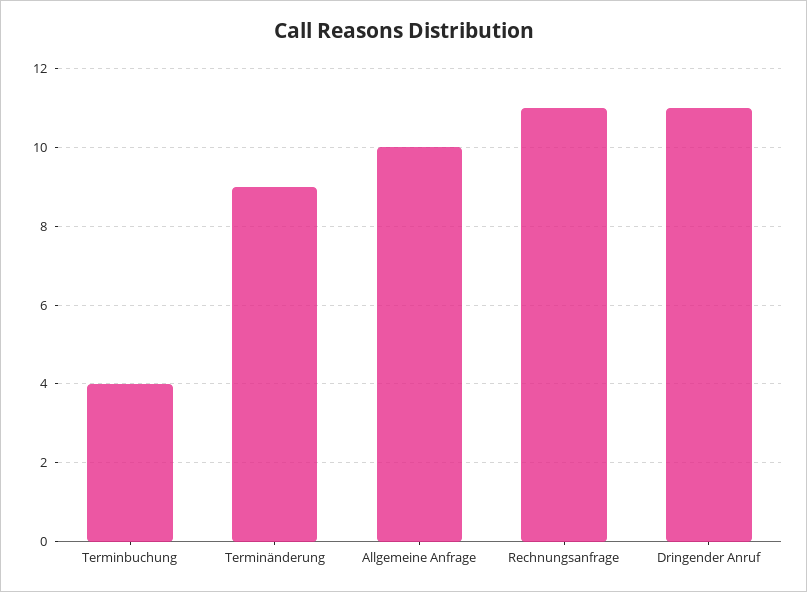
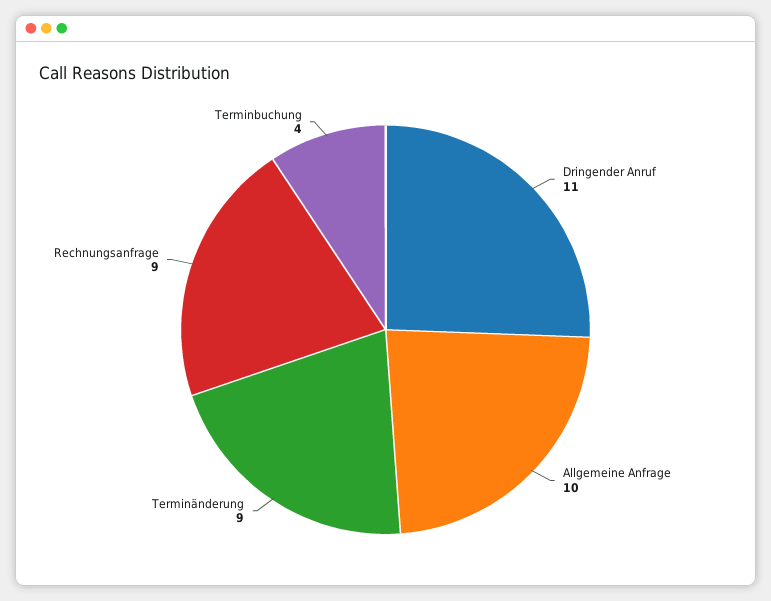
  {
    "Terminbuchung": 4,
    "Terminänderung": 9,
    "Allgemeine Anfrage": 10,
-   "Rechnungsanfrage": 11,
+   "Rechnungsanfrage": 9,
    "Dringender Anruf": 11
  }

